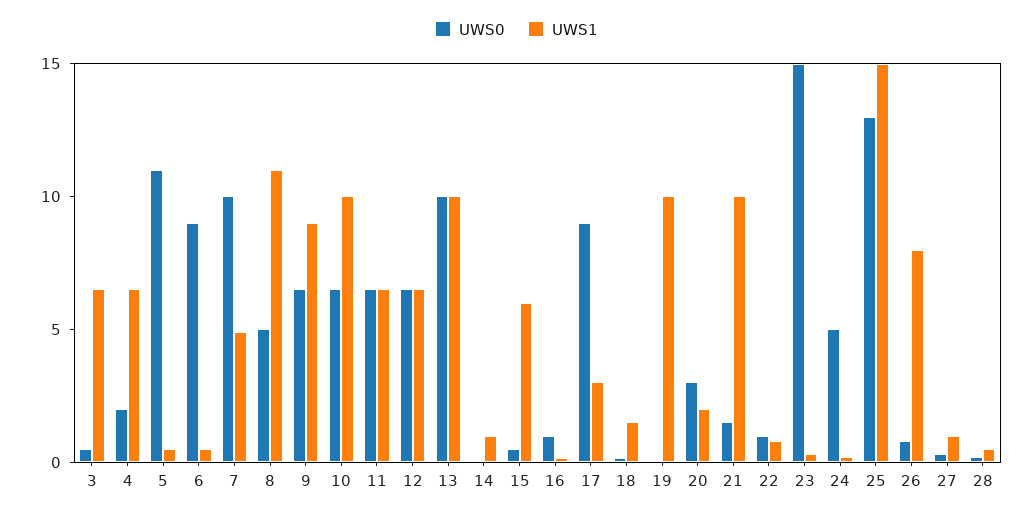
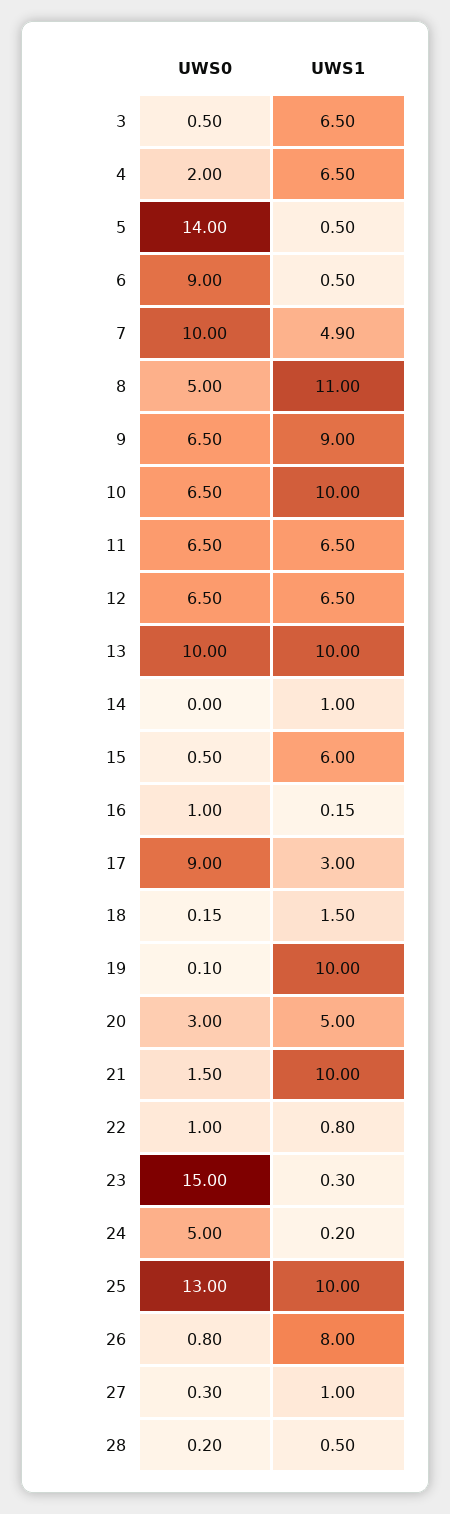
  {
    "UWS0": {
      "3": 0.5,
      "4": 2,
-     "5": 11,
+     "5": 14,
      "6": 9,
      "7": 10,
      "8": 5,
      "9": 6.5,
      "10": 6.5,
      "11": 6.5,
      "12": 6.5,
      "13": 10,
      "14": 0,
      "15": 0.5,
      "16": 1,
      "17": 9,
      "18": 0.15,
      "19": 0.1,
      "20": 3,
      "21": 1.5,
      "22": 1,
      "23": 15,
      "24": 5,
      "25": 13,
      "26": 0.8,
      "27": 0.3,
      "28": 0.2
    },
    "UWS1": {
      "3": 6.5,
      "4": 6.5,
      "5": 0.5,
      "6": 0.5,
      "7": 4.9,
      "8": 11,
      "9": 9,
      "10": 10,
      "11": 6.5,
      "12": 6.5,
      "13": 10,
      "14": 1,
      "15": 6,
      "16": 0.15,
      "17": 3,
      "18": 1.5,
      "19": 10,
-     "20": 2,
+     "20": 5,
      "21": 10,
      "22": 0.8,
      "23": 0.3,
      "24": 0.2,
-     "25": 15,
+     "25": 10,
      "26": 8,
      "27": 1,
      "28": 0.5
    }
  }

